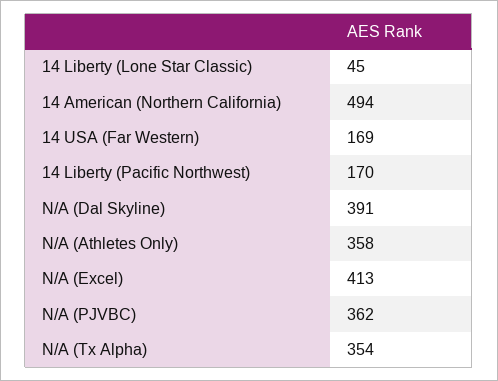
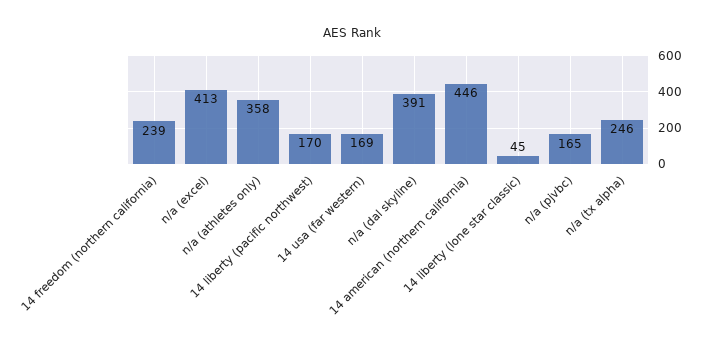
  {
    "14 Liberty (Lone Star Classic)": 45,
-   "14 American (Northern California)": 494,
+   "14 American (Northern California)": 446,
    "14 USA (Far Western)": 169,
    "14 Liberty (Pacific Northwest)": 170,
    "N/A (Dal Skyline)": 391,
    "N/A (Athletes Only)": 358,
    "N/A (Excel)": 413,
-   "N/A (PJVBC)": 362,
+   "N/A (PJVBC)": 165,
-   "N/A (Tx Alpha)": 354
+   "N/A (Tx Alpha)": 246,
+   "14 freedom (northern california)": 239
  }

